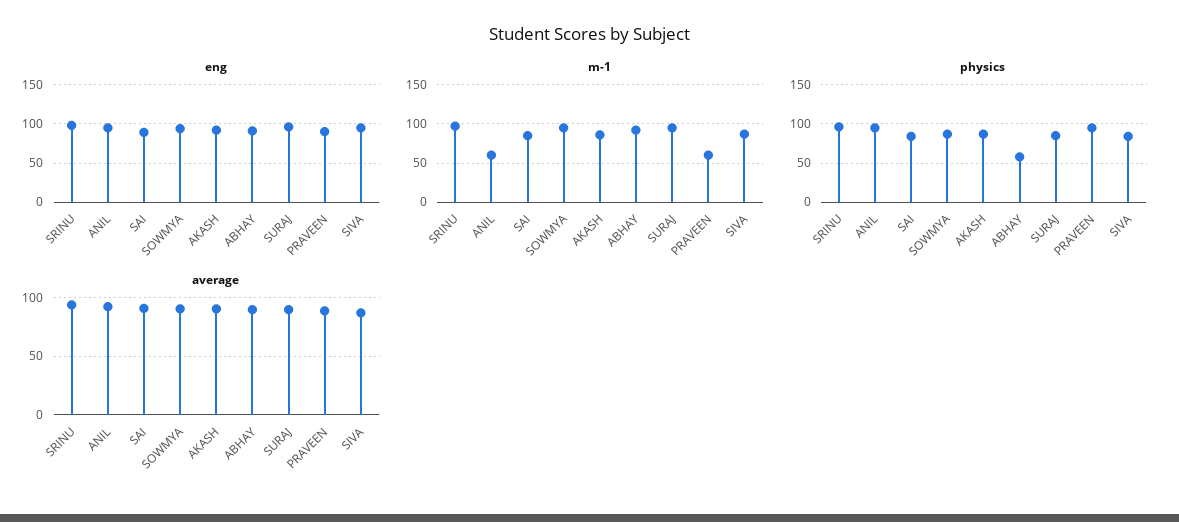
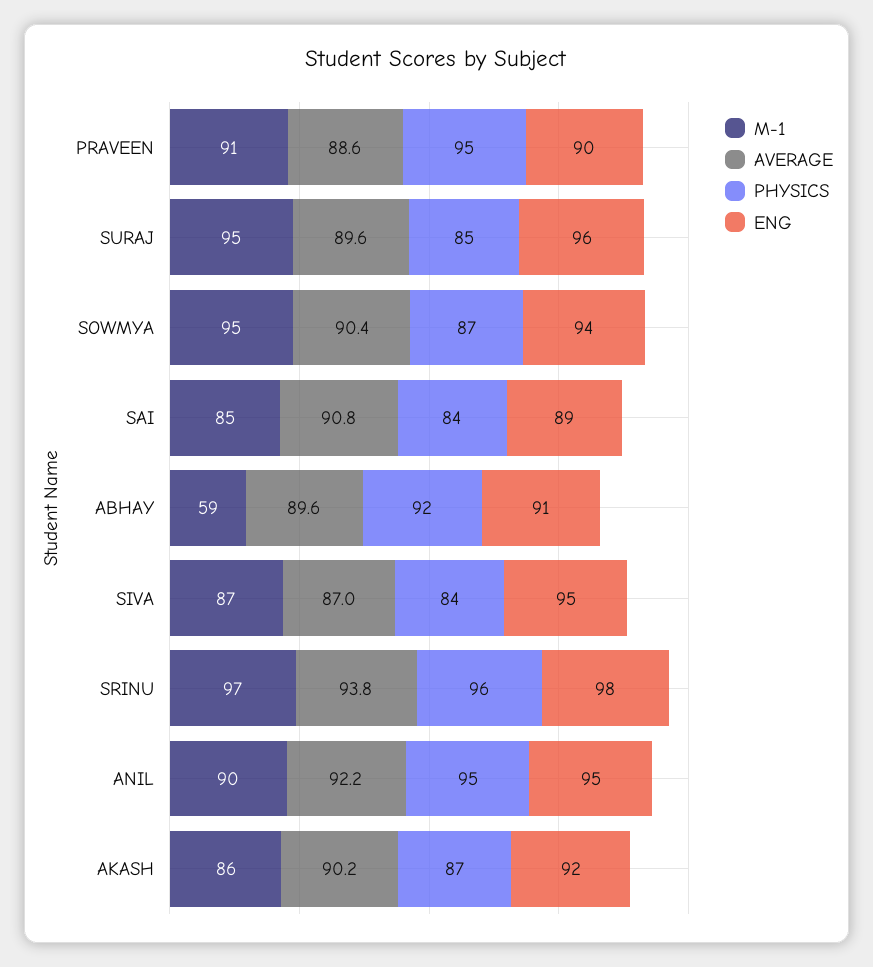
  {
    "eng": {
      "SRINU": 98,
      "ANIL": 95,
      "SAI": 89,
      "SOWMYA": 94,
      "AKASH": 92,
      "ABHAY": 91,
      "SURAJ": 96,
      "PRAVEEN": 90,
      "SIVA": 95
    },
    "m-1": {
      "SRINU": 97,
-     "ANIL": 60,
+     "ANIL": 90,
      "SAI": 85,
      "SOWMYA": 95,
      "AKASH": 86,
-     "ABHAY": 90,
+     "ABHAY": 59,
      "SURAJ": 95,
-     "PRAVEEN": 60,
+     "PRAVEEN": 91,
      "SIVA": 87
    },
    "physics": {
      "SRINU": 96,
      "ANIL": 95,
      "SAI": 84,
      "SOWMYA": 87,
      "AKASH": 87,
-     "ABHAY": 60,
+     "ABHAY": 92,
      "SURAJ": 85,
      "PRAVEEN": 95,
      "SIVA": 84
    },
    "average": {
      "SRINU": 93.8,
      "ANIL": 92.2,
      "SAI": 90.8,
      "SOWMYA": 90.4,
      "AKASH": 90.2,
      "ABHAY": 89.6,
      "SURAJ": 89.6,
      "PRAVEEN": 88.6,
      "SIVA": 87
    }
  }

